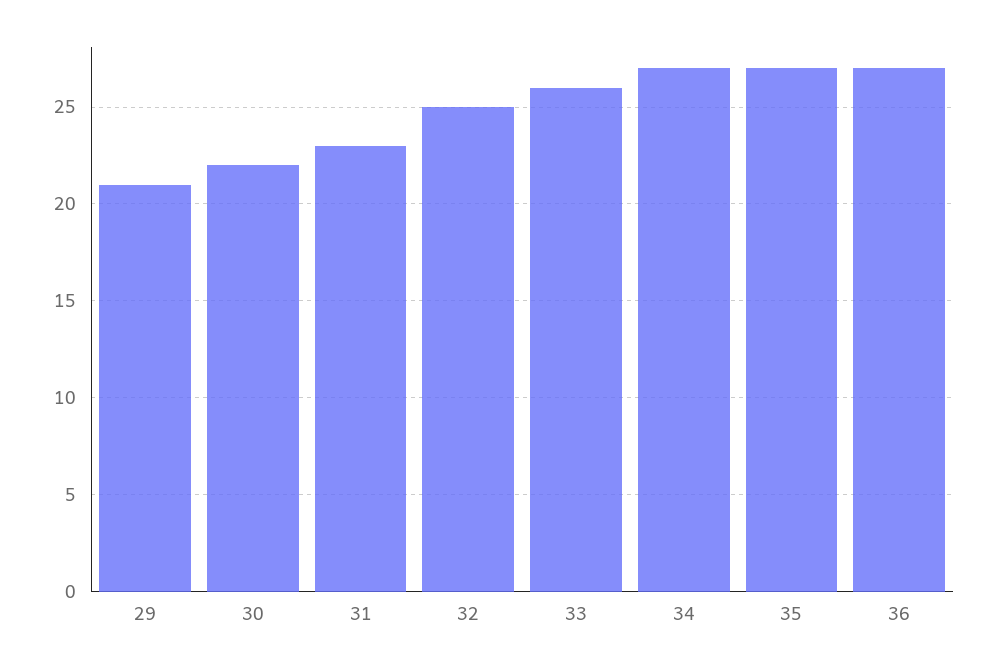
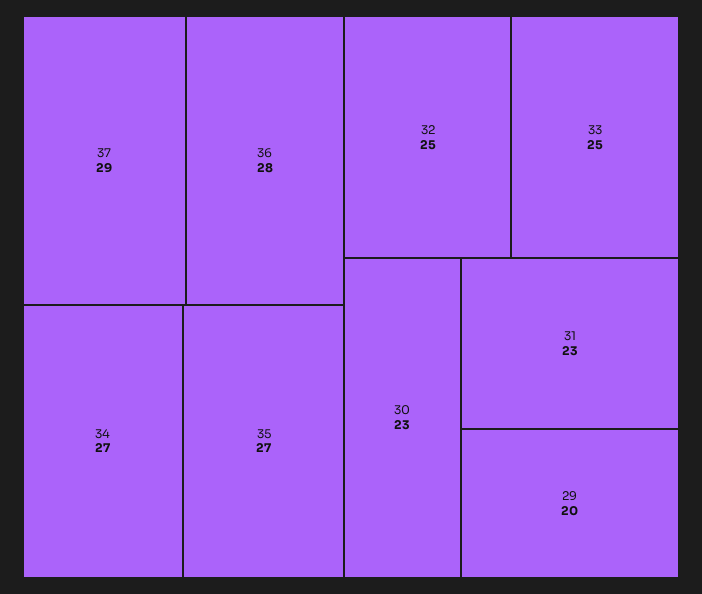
  {
-   "29": 21,
+   "29": 20,
-   "30": 22,
+   "30": 23,
    "31": 23,
    "32": 25,
-   "33": 26,
+   "33": 25,
    "34": 27,
    "35": 27,
-   "36": 27
+   "36": 28,
+   "37": 29
  }

